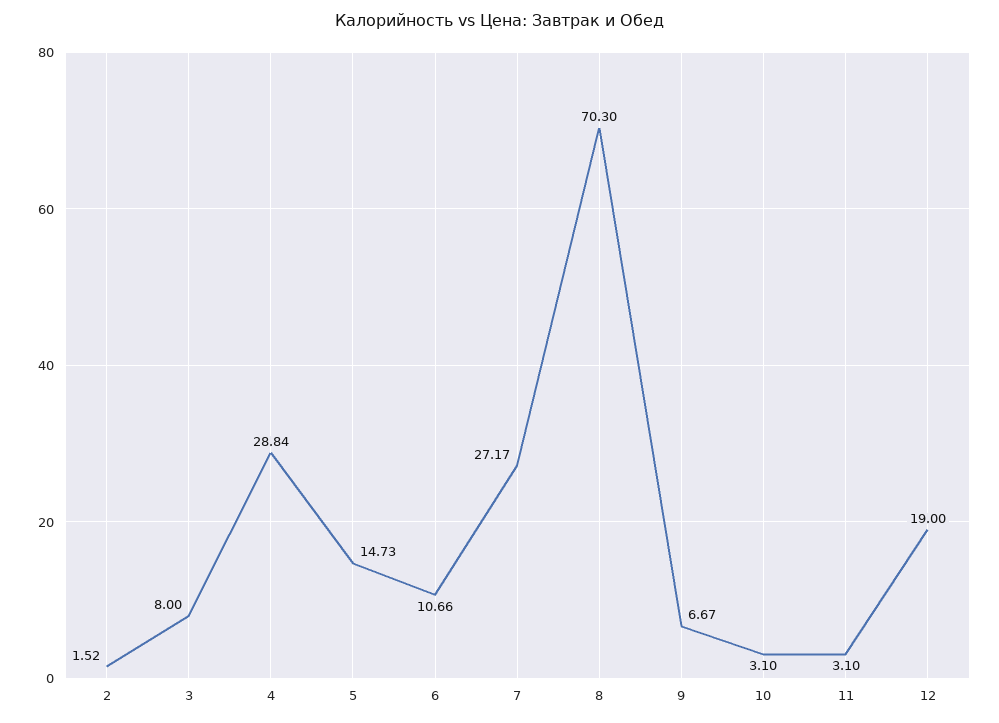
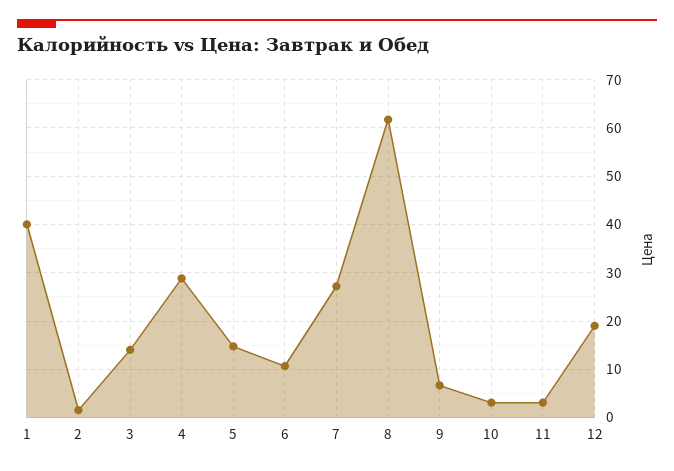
  {
    "2": 1.52,
-   "3": 8,
+   "3": 14,
    "4": 28.84,
    "5": 14.73,
    "6": 10.66,
    "7": 27.17,
-   "8": 70.3,
+   "8": 62,
    "9": 6.67,
    "10": 3.1,
    "11": 3.1,
-   "12": 19
+   "12": 19,
+   "1": 40
  }

